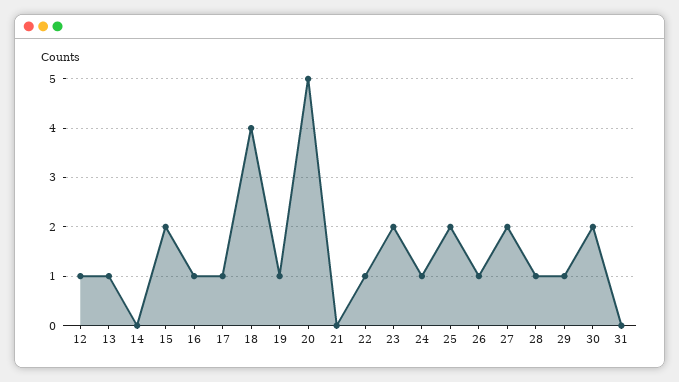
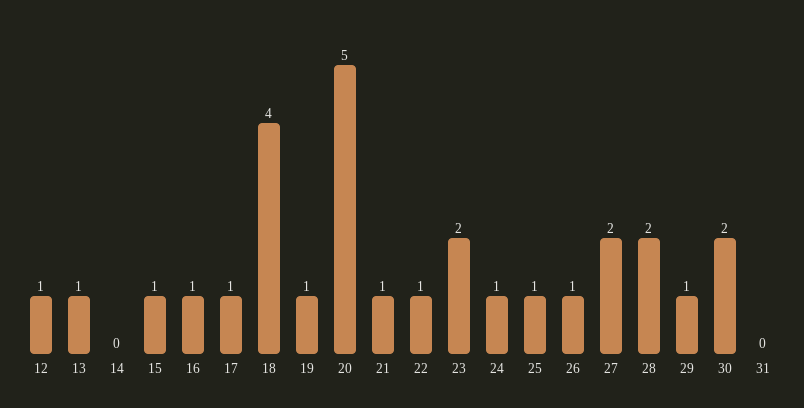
  {
    "12": 1,
    "13": 1,
    "14": 0,
-   "15": 2,
+   "15": 1,
    "16": 1,
    "17": 1,
    "18": 4,
    "19": 1,
    "20": 5,
-   "21": 0,
+   "21": 1,
    "22": 1,
    "23": 2,
    "24": 1,
-   "25": 2,
+   "25": 1,
    "26": 1,
    "27": 2,
-   "28": 1,
+   "28": 2,
    "29": 1,
    "30": 2,
    "31": 0
  }

